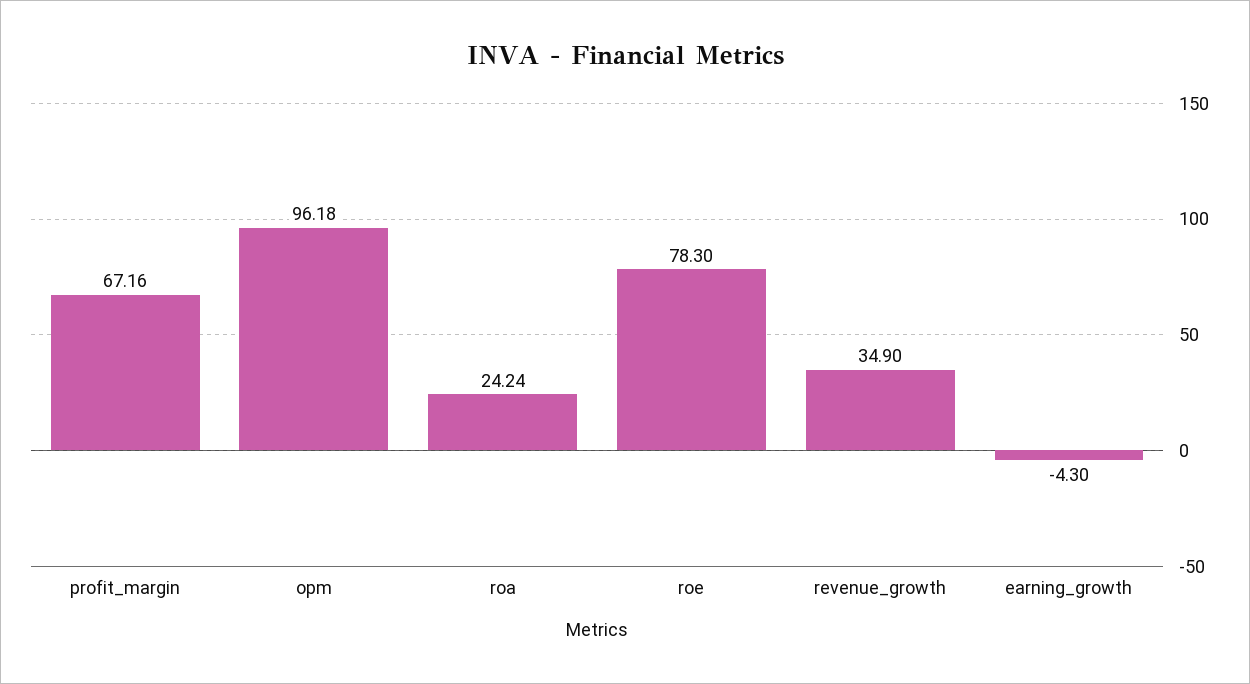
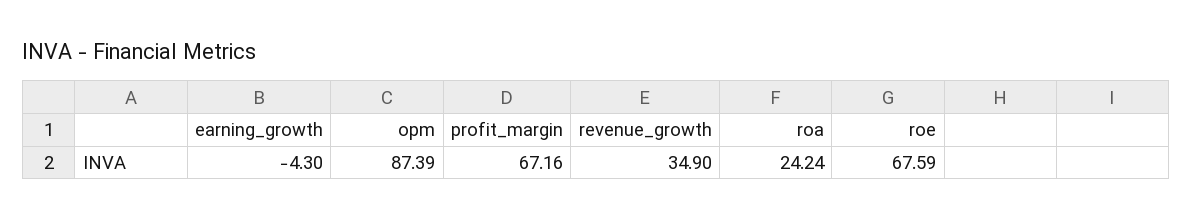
  {
    "profit_margin": 67.16,
-   "opm": 96.18,
+   "opm": 87.39,
    "roa": 24.24,
-   "roe": 78.3,
+   "roe": 67.59,
    "revenue_growth": 34.9,
    "earning_growth": -4.3
  }

